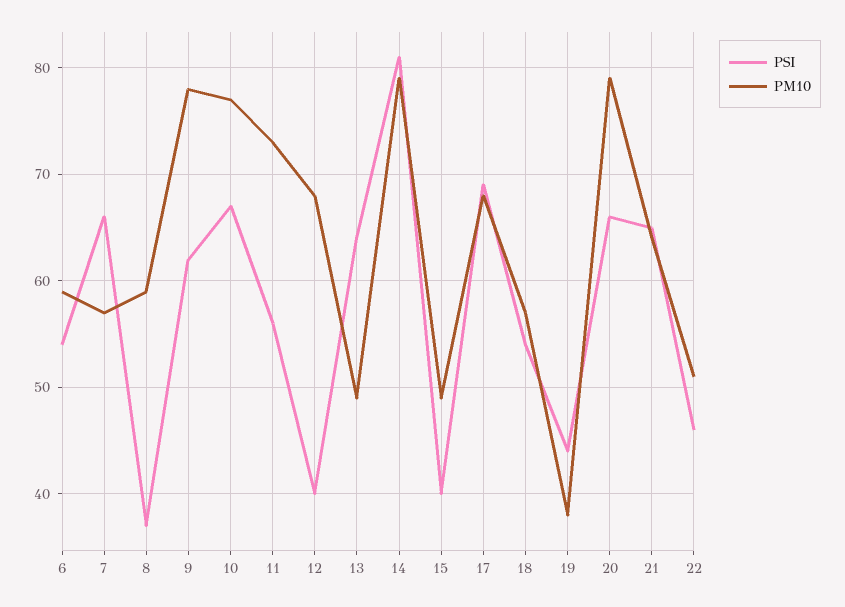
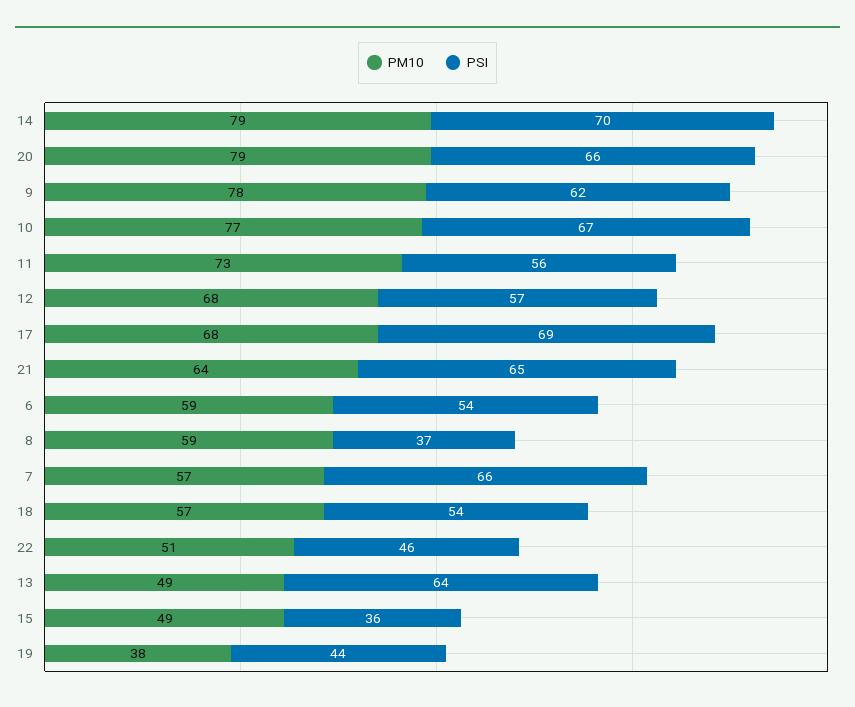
  {
    "PSI": {
      "6": 54,
      "7": 66,
      "8": 37,
      "9": 62,
      "10": 67,
      "11": 56,
-     "12": 40,
+     "12": 57,
      "13": 64,
-     "14": 81,
+     "14": 70,
-     "15": 40,
+     "15": 36,
      "17": 69,
      "18": 54,
      "19": 44,
      "20": 66,
      "21": 65,
      "22": 46
    },
    "PM10": {
      "6": 59,
      "7": 57,
      "8": 59,
      "9": 78,
      "10": 77,
      "11": 73,
      "12": 68,
      "13": 49,
      "14": 79,
      "15": 49,
      "17": 68,
      "18": 57,
      "19": 38,
      "20": 79,
      "21": 64,
      "22": 51
    }
  }

